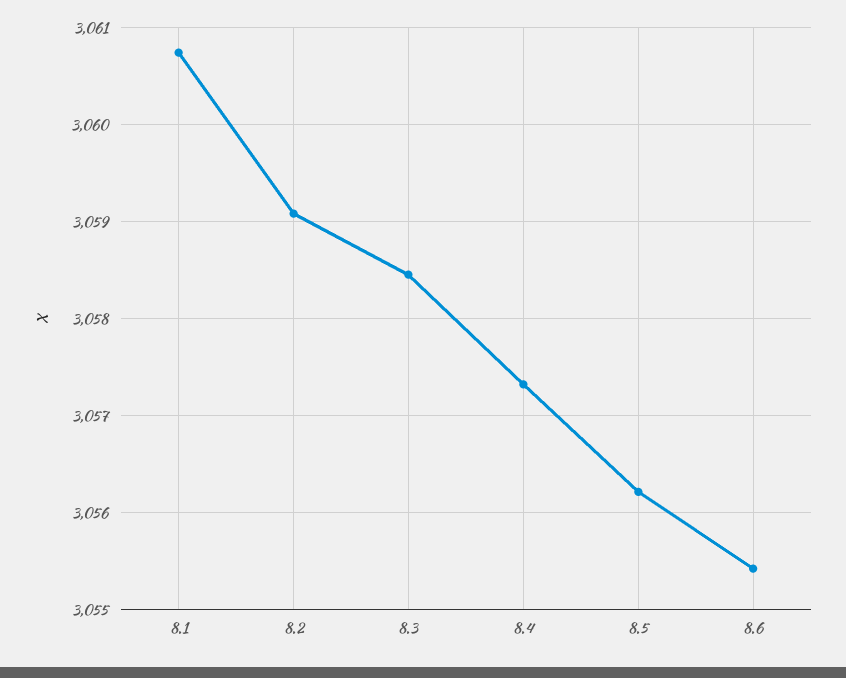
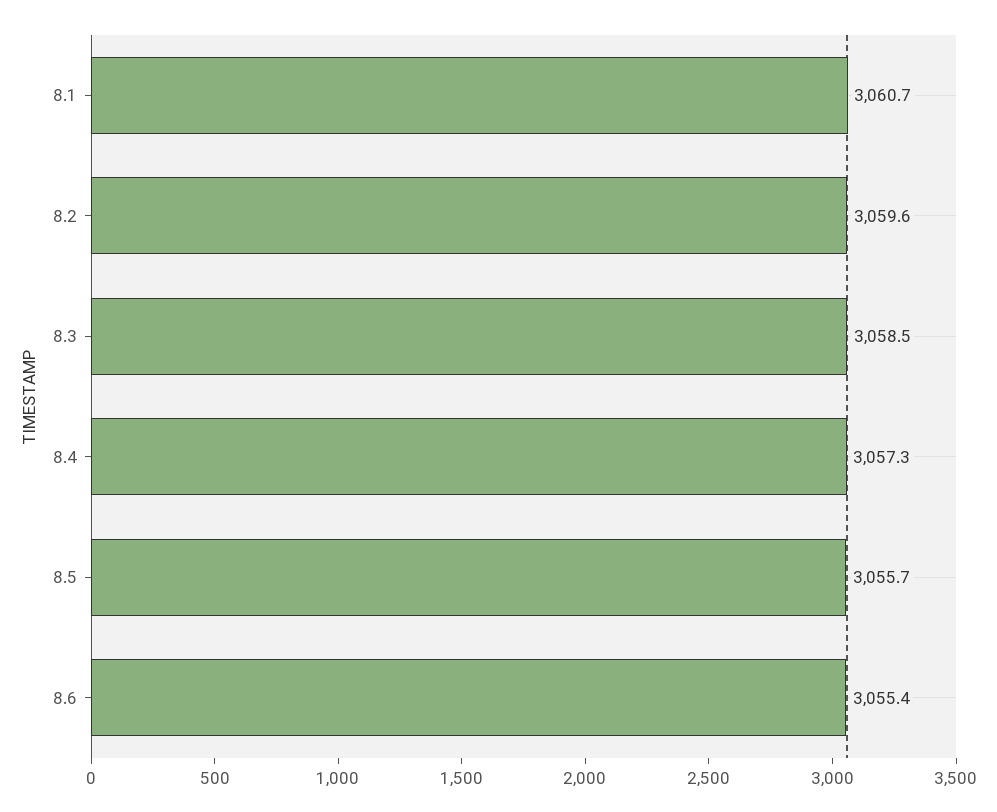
  {
    "8.1": 3060.7,
-   "8.2": 3059.1,
+   "8.2": 3059.6,
    "8.3": 3058.5,
    "8.4": 3057.3,
-   "8.5": 3056.2,
+   "8.5": 3055.7,
    "8.6": 3055.4
  }

